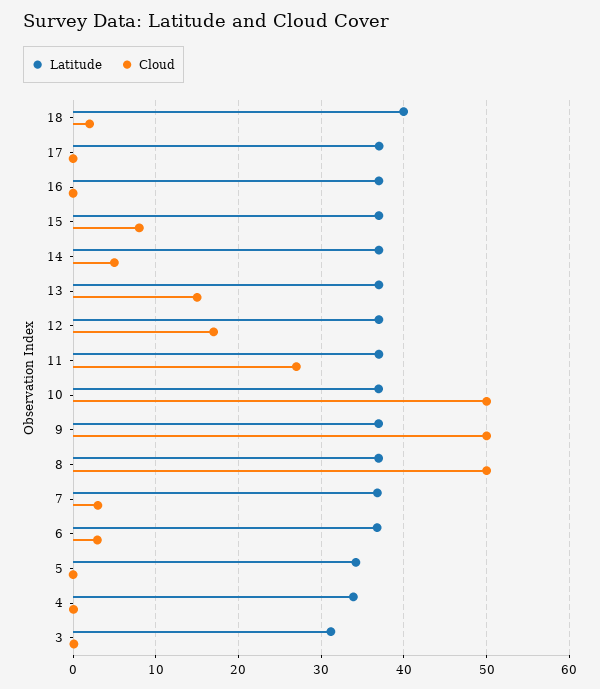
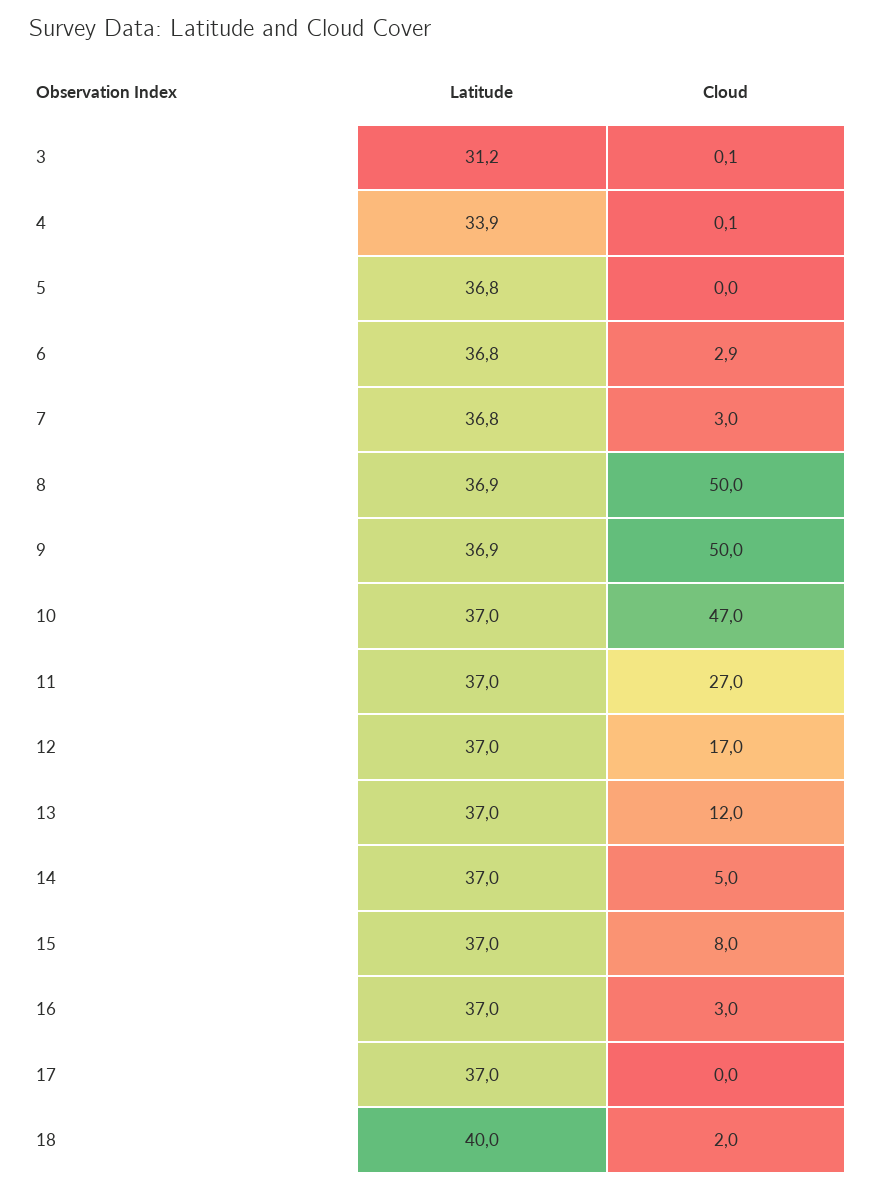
  {
    "Latitude": {
      "18": 40,
      "17": 37,
      "16": 37,
      "15": 37,
      "14": 37,
      "13": 37,
      "12": 37,
      "11": 37,
      "10": 37,
      "9": 36.9,
      "8": 36.9,
      "7": 36.8,
      "6": 36.8,
-     "5": 34,
+     "5": 36.8,
      "4": 33.9,
      "3": 31.2
    },
    "Cloud": {
      "18": 2,
      "17": 0,
-     "16": 0,
+     "16": 3,
      "15": 8,
      "14": 5,
-     "13": 15,
+     "13": 12,
      "12": 17,
      "11": 27,
-     "10": 50,
+     "10": 47,
      "9": 50,
      "8": 50,
      "7": 3,
      "6": 2.9,
      "5": 0,
      "4": 0.1,
      "3": 0.1
    }
  }

